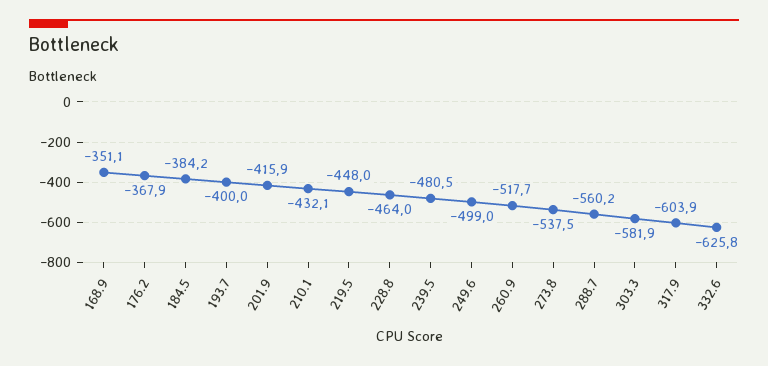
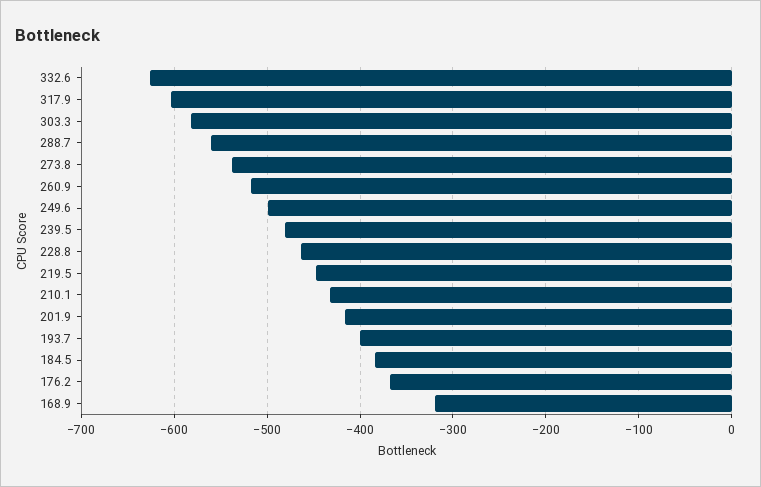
  {
-   "168.9": -351.1,
+   "168.9": -320,
    "176.2": -367.9,
    "184.5": -384.2,
    "193.7": -400,
    "201.9": -415.9,
    "210.1": -432.1,
    "219.5": -448,
    "228.8": -464,
    "239.5": -480.5,
    "249.6": -499,
    "260.9": -517.7,
    "273.8": -537.5,
    "288.7": -560.2,
    "303.3": -581.9,
    "317.9": -603.9,
    "332.6": -625.8
  }

